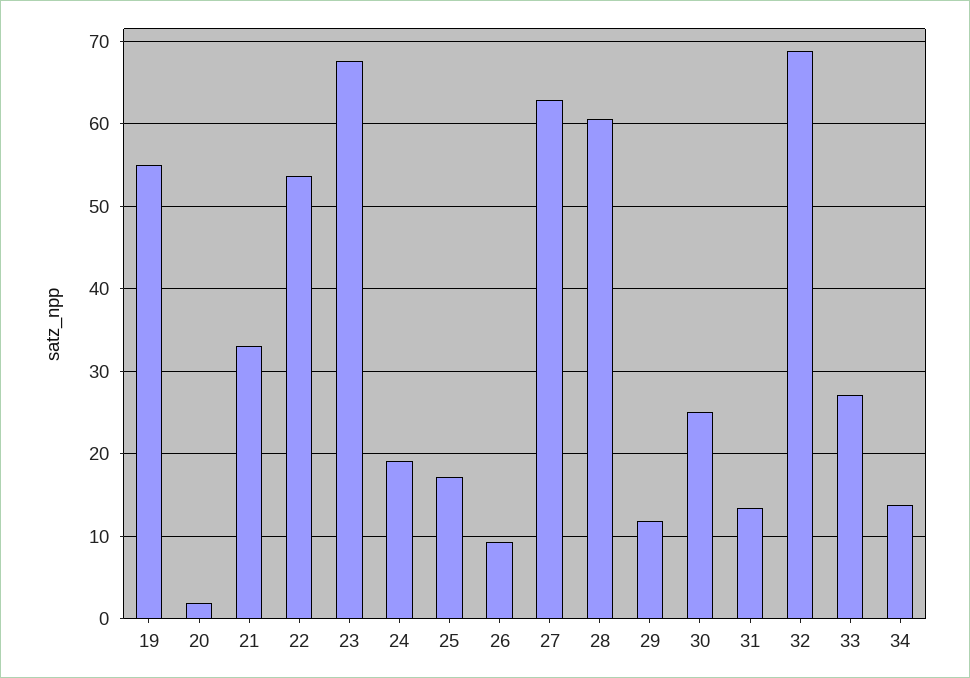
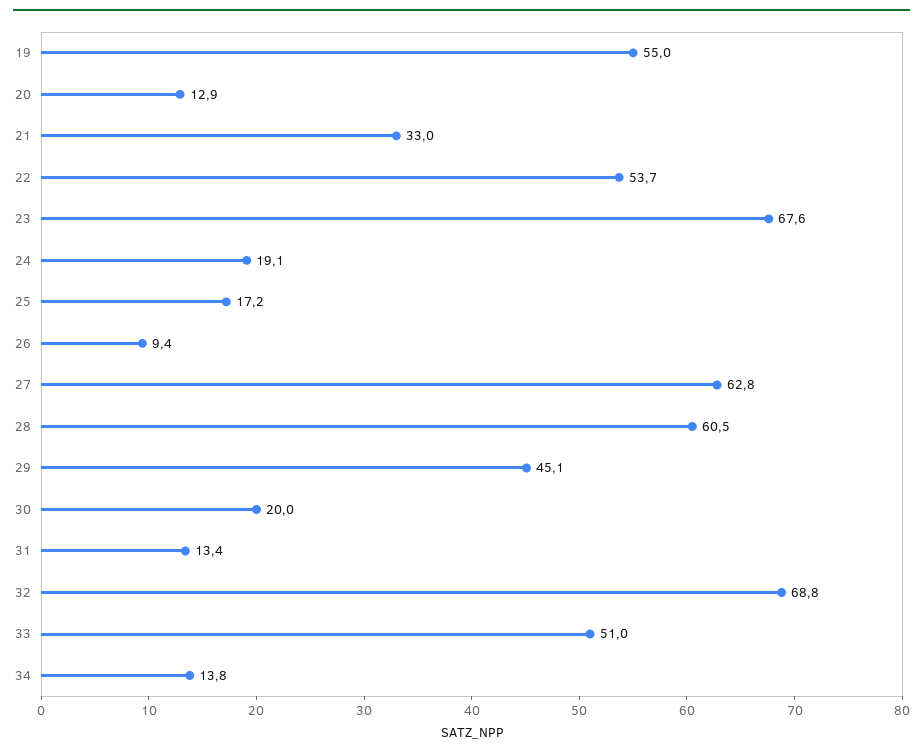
  {
    "19": 55,
-   "20": 2,
+   "20": 12.9,
    "21": 33,
    "22": 53.7,
    "23": 67.6,
    "24": 19.1,
    "25": 17.2,
    "26": 9.4,
    "27": 62.8,
    "28": 60.5,
-   "29": 12,
+   "29": 45.1,
-   "30": 25,
+   "30": 20,
    "31": 13.4,
    "32": 68.8,
-   "33": 27,
+   "33": 51,
    "34": 13.8
  }

